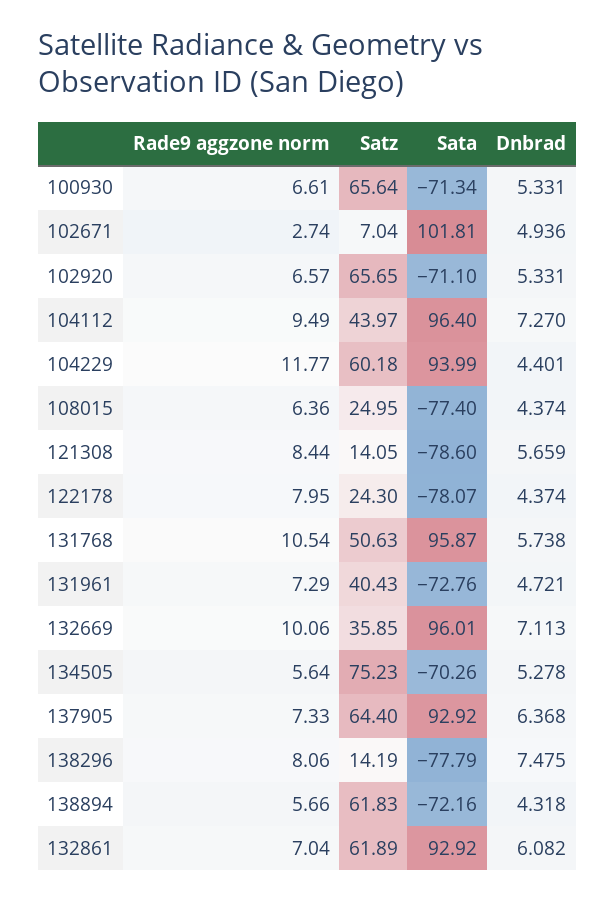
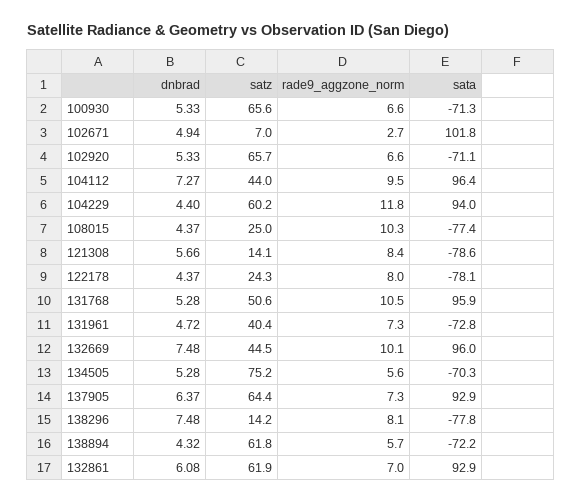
  {
    "Rade9 aggzone norm": {
      "100930": 6.61,
      "102671": 2.74,
      "102920": 6.57,
      "104112": 9.49,
      "104229": 11.77,
-     "108015": 6.36,
+     "108015": 10.3,
      "121308": 8.44,
      "122178": 7.95,
      "131768": 10.54,
      "131961": 7.29,
      "132669": 10.06,
      "134505": 5.64,
      "137905": 7.33,
      "138296": 8.06,
      "138894": 5.66,
      "132861": 7.04
    },
    "Satz": {
      "100930": 65.64,
      "102671": 7.04,
      "102920": 65.65,
      "104112": 43.97,
      "104229": 60.18,
      "108015": 24.95,
      "121308": 14.05,
      "122178": 24.3,
      "131768": 50.63,
      "131961": 40.43,
-     "132669": 35.85,
+     "132669": 44.5,
      "134505": 75.23,
      "137905": 64.4,
      "138296": 14.19,
      "138894": 61.83,
      "132861": 61.89
    },
    "Sata": {
      "100930": -71.34,
      "102671": 101.81,
      "102920": -71.1,
      "104112": 96.4,
      "104229": 93.99,
      "108015": -77.4,
      "121308": -78.6,
      "122178": -78.07,
      "131768": 95.87,
      "131961": -72.76,
      "132669": 96.01,
      "134505": -70.26,
      "137905": 92.92,
      "138296": -77.79,
      "138894": -72.16,
      "132861": 92.92
    },
    "Dnbrad": {
      "100930": 5.331,
      "102671": 4.936,
      "102920": 5.331,
      "104112": 7.27,
      "104229": 4.401,
      "108015": 4.374,
      "121308": 5.659,
      "122178": 4.374,
-     "131768": 5.738,
+     "131768": 5.28,
      "131961": 4.721,
-     "132669": 7.113,
+     "132669": 7.48,
      "134505": 5.278,
      "137905": 6.368,
      "138296": 7.475,
      "138894": 4.318,
      "132861": 6.082
    }
  }

